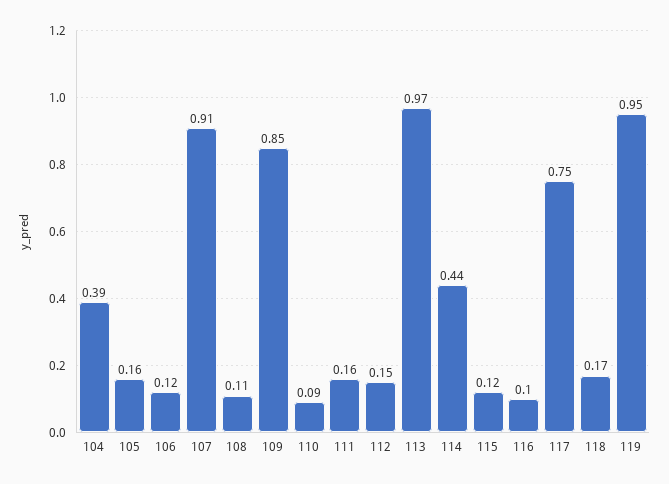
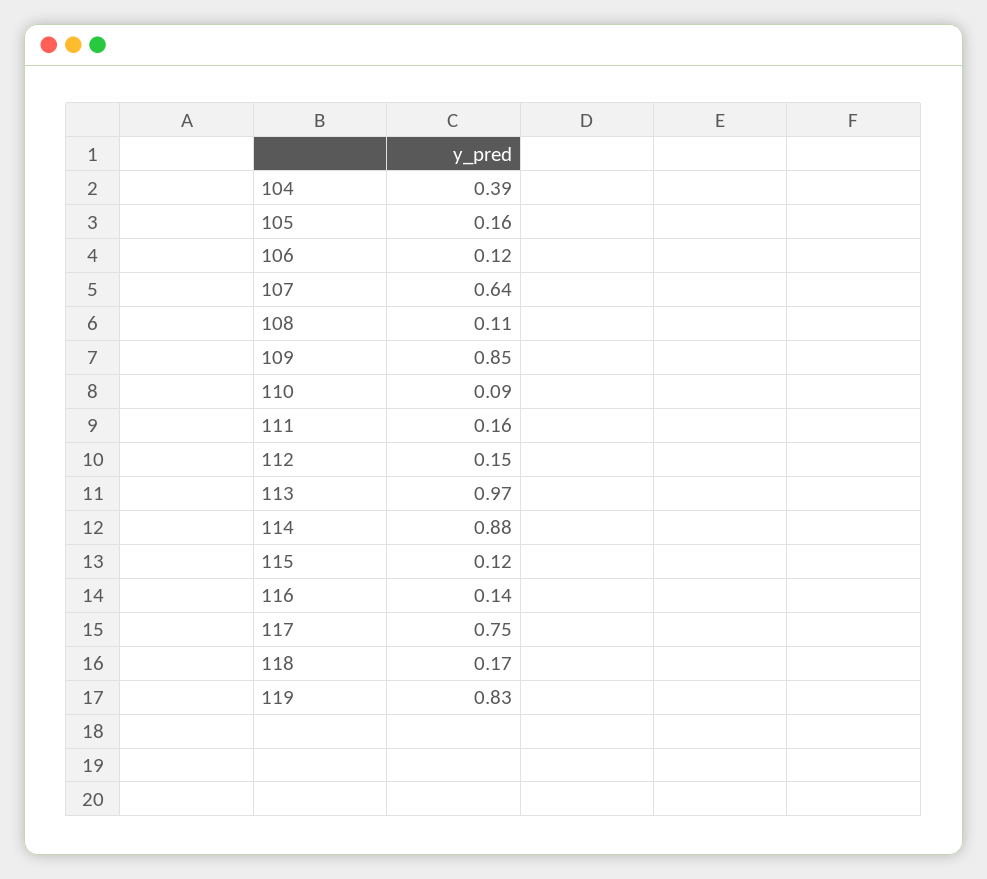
  {
    "104": 0.39,
    "105": 0.16,
    "106": 0.12,
-   "107": 0.91,
+   "107": 0.64,
    "108": 0.11,
    "109": 0.85,
    "110": 0.09,
    "111": 0.16,
    "112": 0.15,
    "113": 0.97,
-   "114": 0.44,
+   "114": 0.88,
    "115": 0.12,
-   "116": 0.1,
+   "116": 0.14,
    "117": 0.75,
    "118": 0.17,
-   "119": 0.95
+   "119": 0.83
  }

